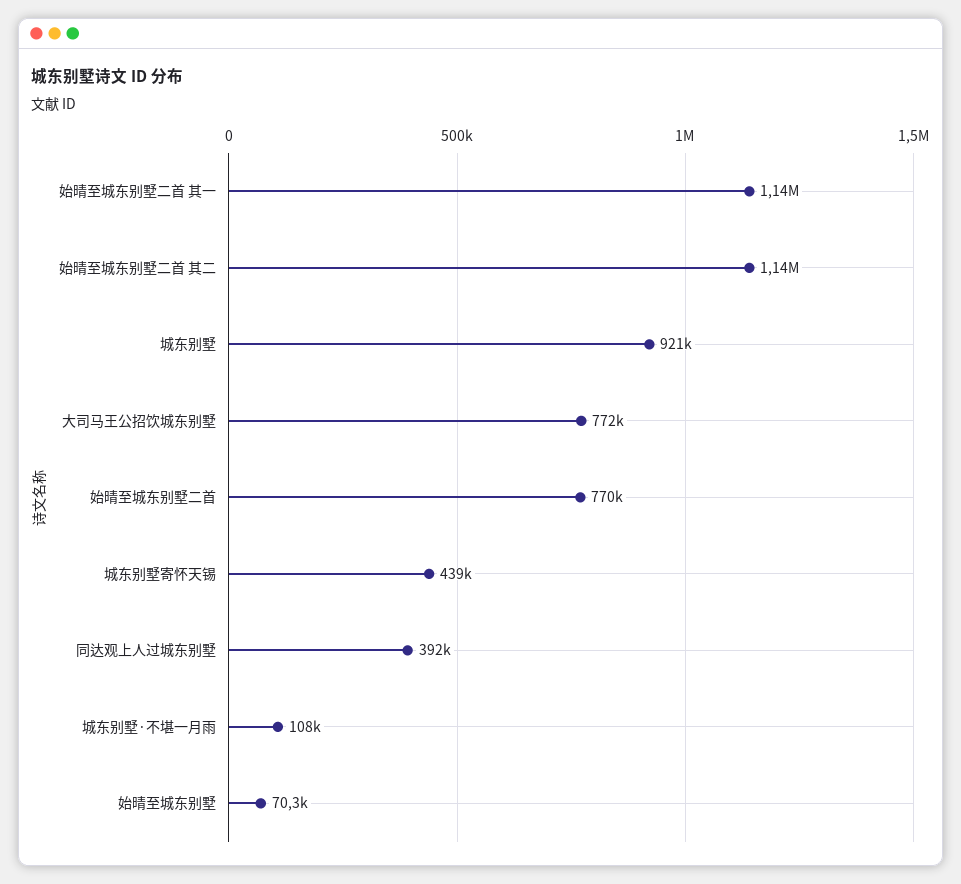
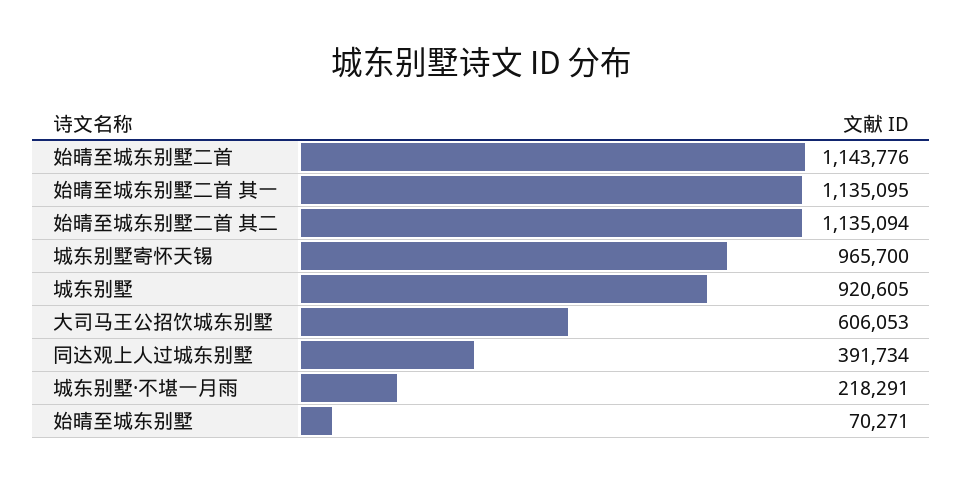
  {
    "始晴至城东别墅二首 其一": 1135095,
    "始晴至城东别墅二首 其二": 1135094,
    "城东别墅": 920605,
-   "大司马王公招饮城东别墅": 772000,
+   "大司马王公招饮城东别墅": 606053,
-   "始晴至城东别墅二首": 770000,
+   "始晴至城东别墅二首": 1143776,
-   "城东别墅寄怀天锡": 439000,
+   "城东别墅寄怀天锡": 965700,
    "同达观上人过城东别墅": 391734,
-   "城东别墅·不堪一月雨": 108000,
+   "城东别墅·不堪一月雨": 218291,
    "始晴至城东别墅": 70271
  }

